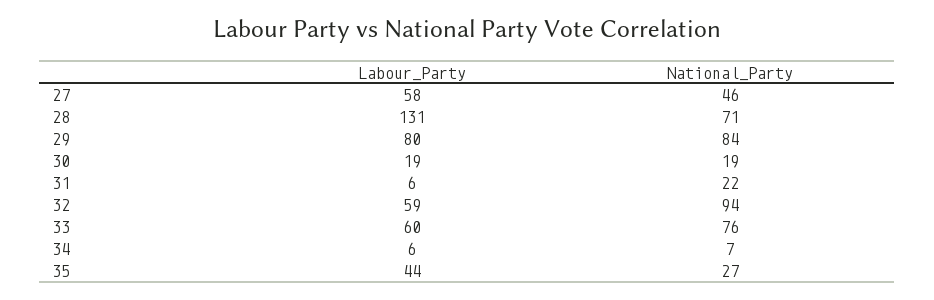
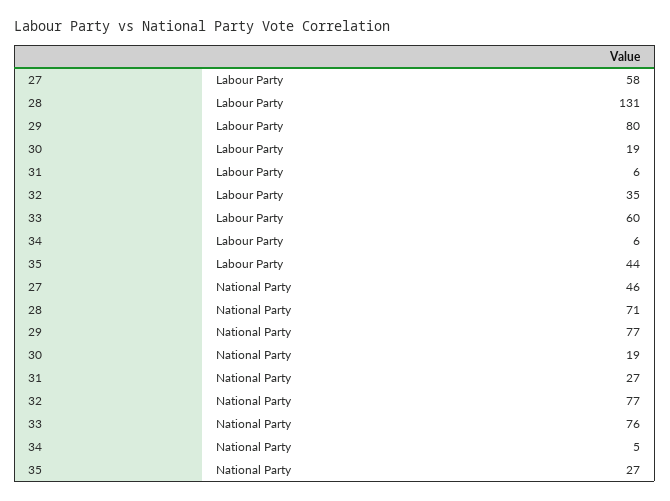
  {
    "Labour_Party": {
      "27": 58,
      "28": 131,
      "29": 80,
      "30": 19,
      "31": 6,
-     "32": 59,
+     "32": 35,
      "33": 60,
      "34": 6,
      "35": 44
    },
    "National_Party": {
      "27": 46,
      "28": 71,
-     "29": 84,
+     "29": 77,
      "30": 19,
-     "31": 22,
+     "31": 27,
-     "32": 94,
+     "32": 77,
      "33": 76,
-     "34": 7,
+     "34": 5,
      "35": 27
    }
  }

